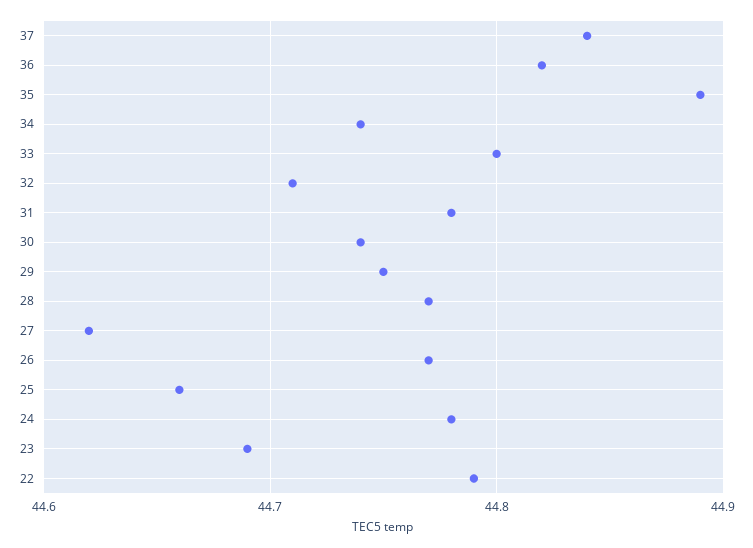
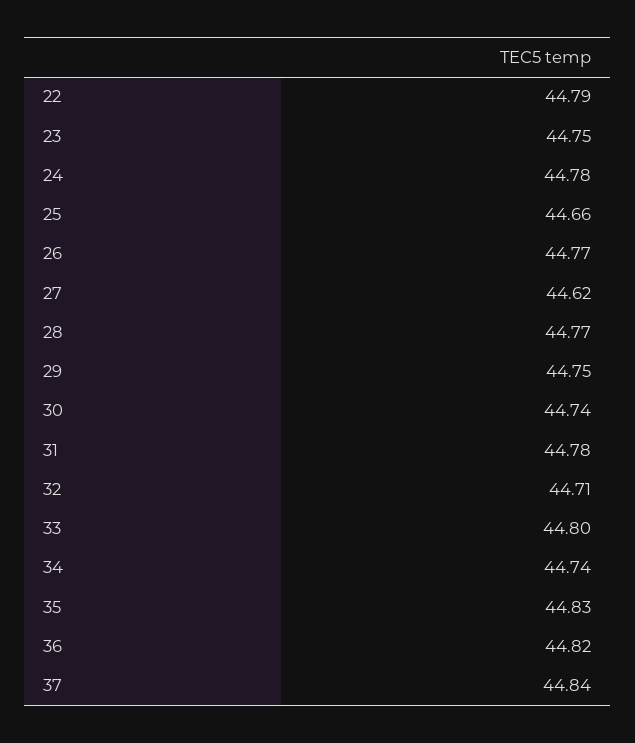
  {
    "37": 44.84,
    "36": 44.82,
-   "35": 44.89,
+   "35": 44.83,
    "34": 44.74,
    "33": 44.8,
    "32": 44.71,
    "31": 44.78,
    "30": 44.74,
    "29": 44.75,
    "28": 44.77,
    "27": 44.62,
    "26": 44.77,
    "25": 44.66,
    "24": 44.78,
-   "23": 44.69,
+   "23": 44.75,
    "22": 44.79
  }

